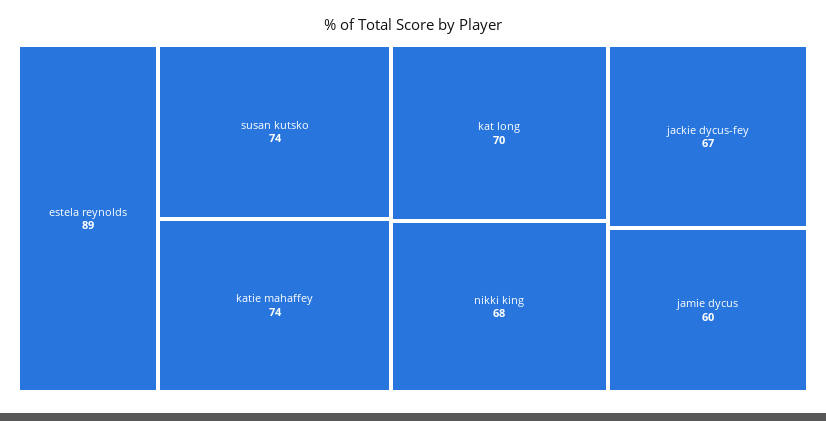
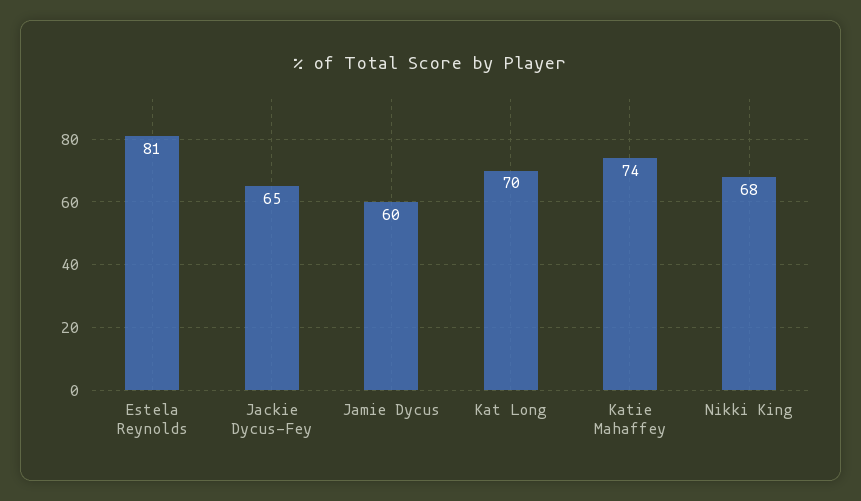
  {
-   "estela reynolds": 89,
+   "estela reynolds": 81,
-   "susan kutsko": 74,
    "katie mahaffey": 74,
    "kat long": 70,
    "nikki king": 68,
-   "jackie dycus-fey": 67,
+   "jackie dycus-fey": 65,
    "jamie dycus": 60
  }

